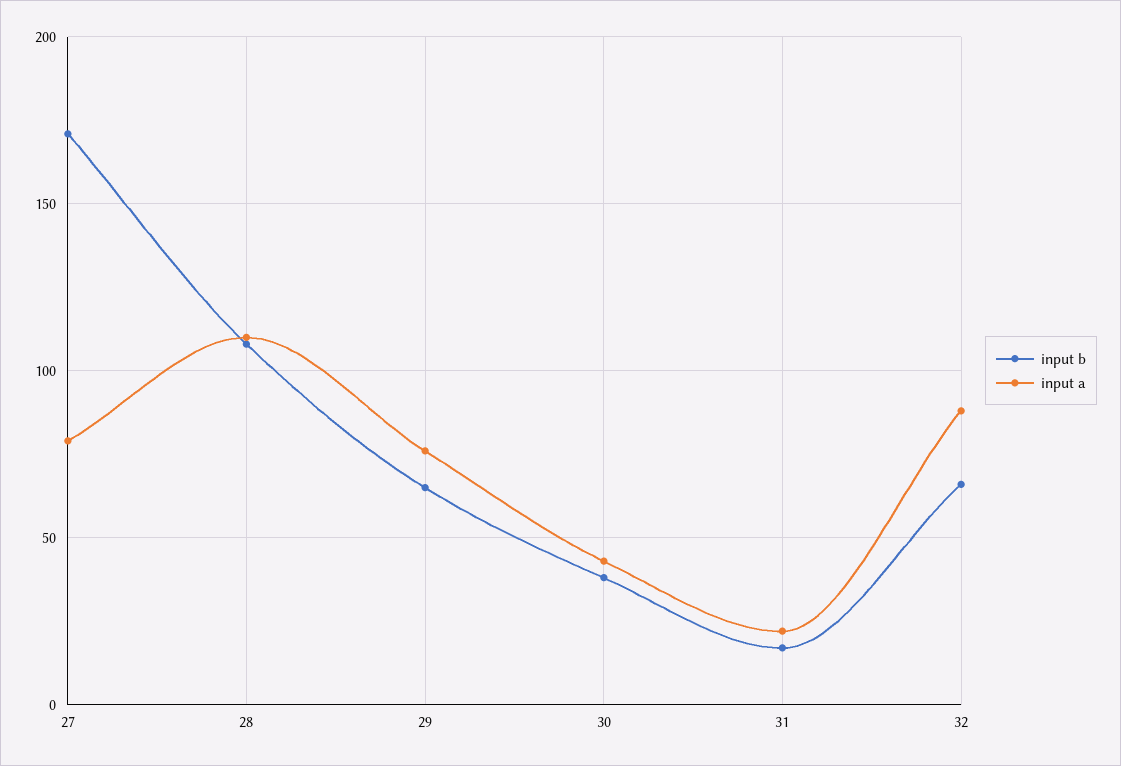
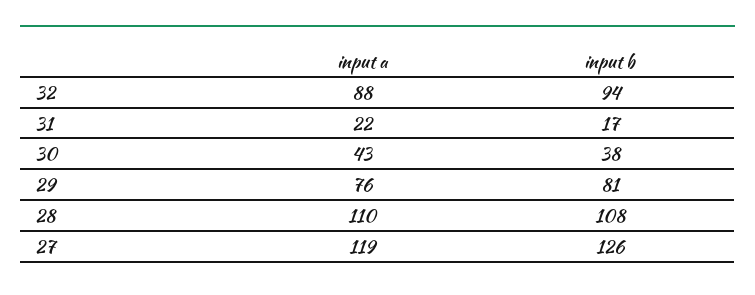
  {
    "input b": {
-     "27": 170,
+     "27": 126,
      "28": 108,
-     "29": 65,
+     "29": 81,
      "30": 38,
      "31": 17,
-     "32": 65
+     "32": 94
    },
    "input a": {
-     "27": 80,
+     "27": 119,
      "28": 110,
      "29": 76,
      "30": 43,
      "31": 22,
      "32": 88
    }
  }

